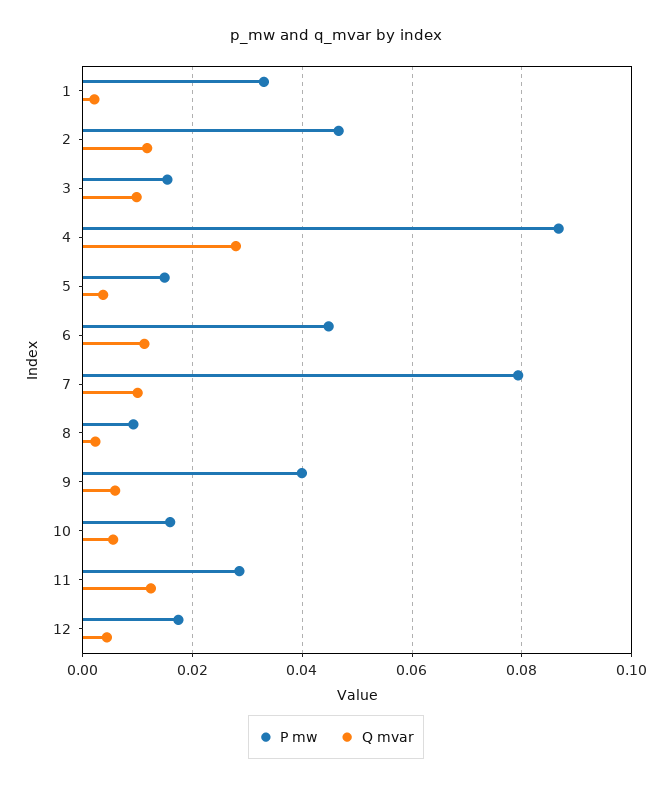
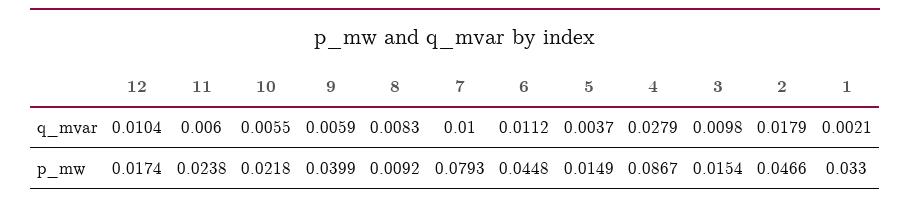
  {
    "P mw": {
      "1": 0.033,
      "2": 0.0466,
      "3": 0.0154,
      "4": 0.0867,
      "5": 0.0149,
      "6": 0.0448,
      "7": 0.0793,
      "8": 0.0092,
      "9": 0.0399,
-     "10": 0.016,
+     "10": 0.0218,
-     "11": 0.028,
+     "11": 0.0238,
      "12": 0.0174
    },
    "Q mvar": {
      "1": 0.0021,
-     "2": 0.012,
+     "2": 0.0179,
      "3": 0.0098,
      "4": 0.0279,
      "5": 0.0037,
      "6": 0.0112,
      "7": 0.01,
-     "8": 0.002,
+     "8": 0.0083,
      "9": 0.0059,
      "10": 0.0055,
-     "11": 0.012,
+     "11": 0.006,
-     "12": 0.004
+     "12": 0.0104
    }
  }

